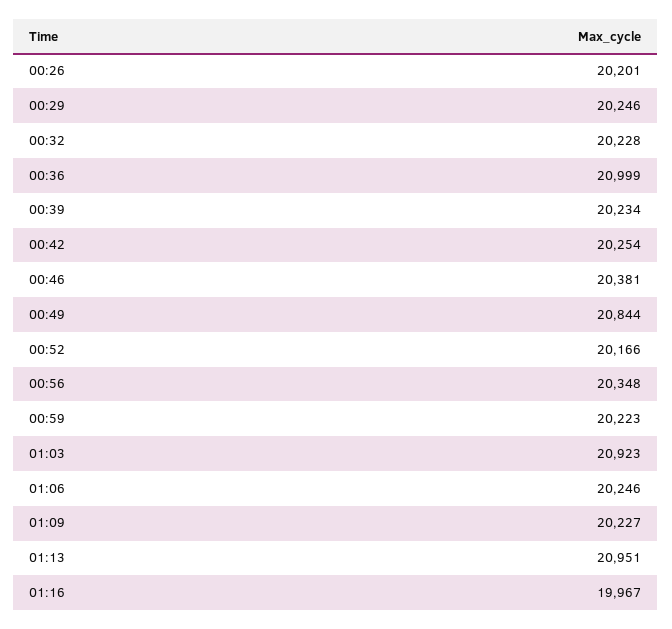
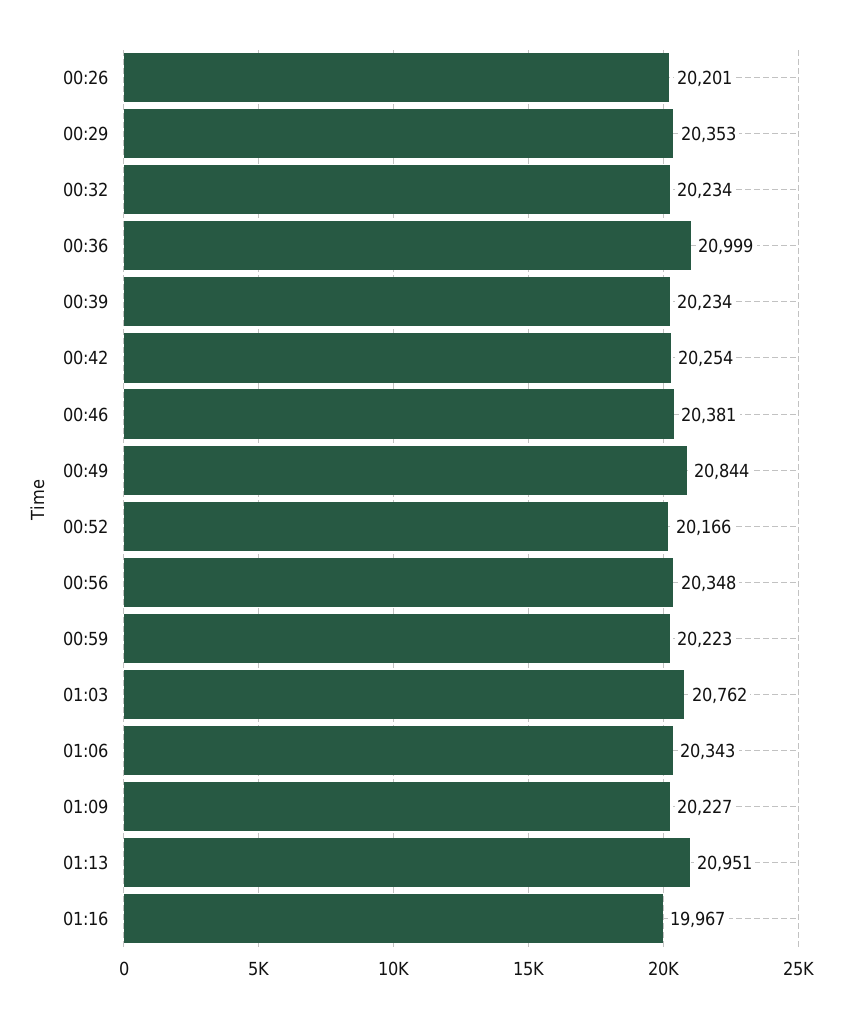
  {
    "00:26": 20201,
-   "00:29": 20246,
+   "00:29": 20353,
-   "00:32": 20228,
+   "00:32": 20234,
    "00:36": 20999,
    "00:39": 20234,
    "00:42": 20254,
    "00:46": 20381,
    "00:49": 20844,
    "00:52": 20166,
    "00:56": 20348,
    "00:59": 20223,
-   "01:03": 20923,
+   "01:03": 20762,
-   "01:06": 20246,
+   "01:06": 20343,
    "01:09": 20227,
    "01:13": 20951,
    "01:16": 19967
  }

